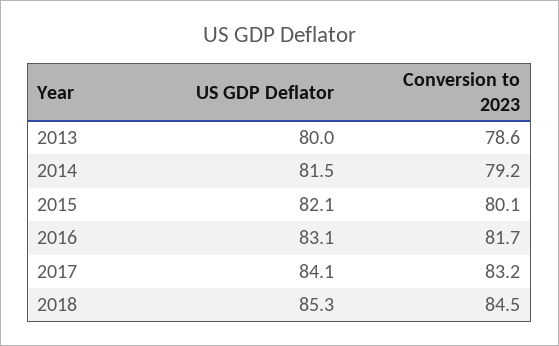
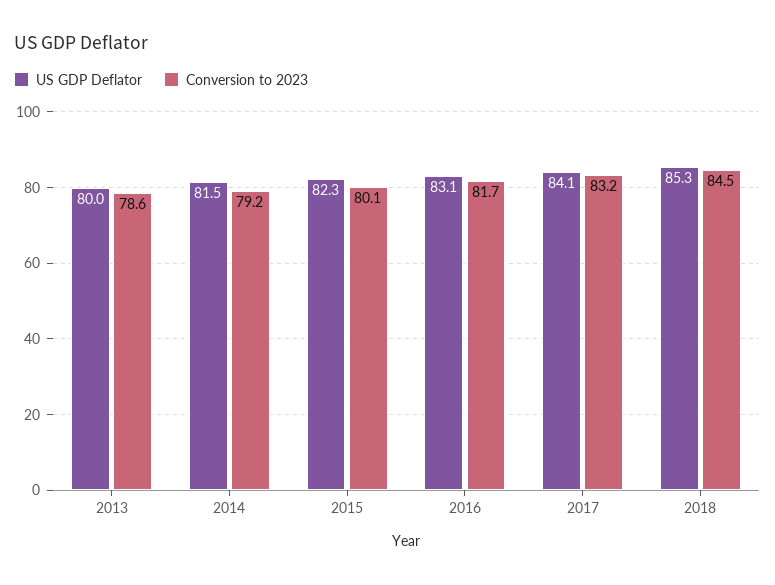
  {
    "US GDP Deflator": {
      "2013": 80,
      "2014": 81.5,
-     "2015": 82.1,
+     "2015": 82.3,
      "2016": 83.1,
      "2017": 84.1,
      "2018": 85.3
    },
    "Conversion to 2023": {
      "2013": 78.6,
      "2014": 79.2,
      "2015": 80.1,
      "2016": 81.7,
      "2017": 83.2,
      "2018": 84.5
    }
  }

